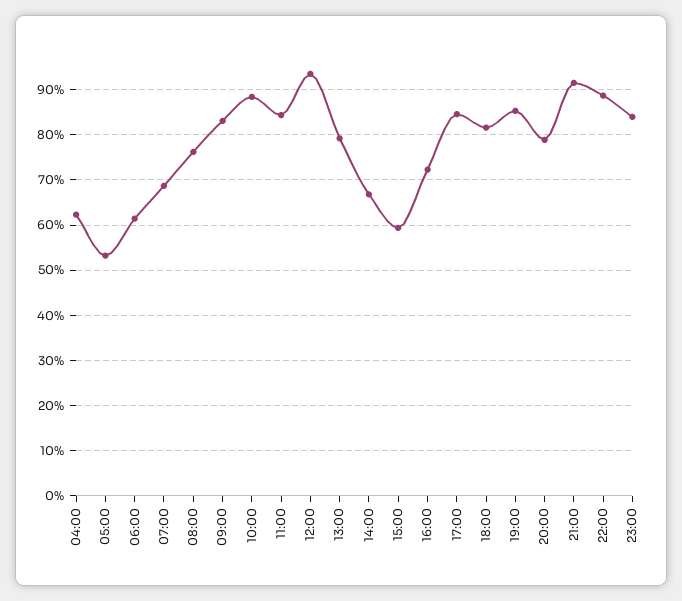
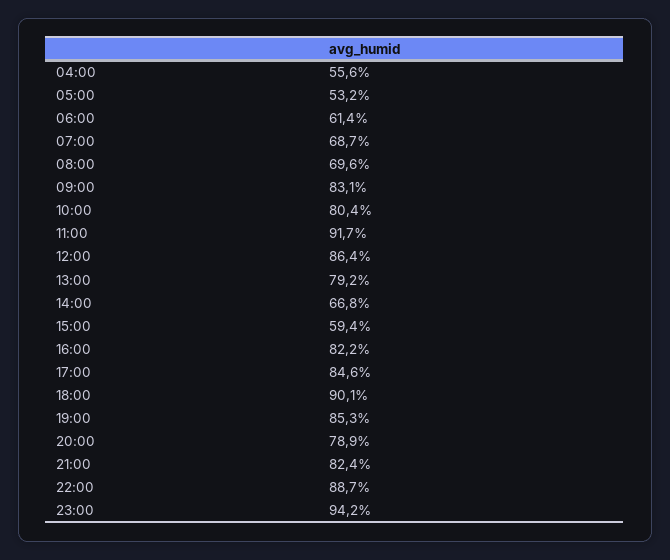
  {
-   "04:00": 62,
+   "04:00": 55.6,
    "05:00": 53.2,
    "06:00": 61.4,
    "07:00": 68.7,
-   "08:00": 76,
+   "08:00": 69.6,
    "09:00": 83.1,
-   "10:00": 88,
+   "10:00": 80.4,
-   "11:00": 84,
+   "11:00": 91.7,
-   "12:00": 94,
+   "12:00": 86.4,
    "13:00": 79.2,
    "14:00": 66.8,
    "15:00": 59.4,
-   "16:00": 72,
+   "16:00": 82.2,
    "17:00": 84.6,
-   "18:00": 82,
+   "18:00": 90.1,
    "19:00": 85.3,
    "20:00": 78.9,
-   "21:00": 92,
+   "21:00": 82.4,
    "22:00": 88.7,
-   "23:00": 84
+   "23:00": 94.2
  }

